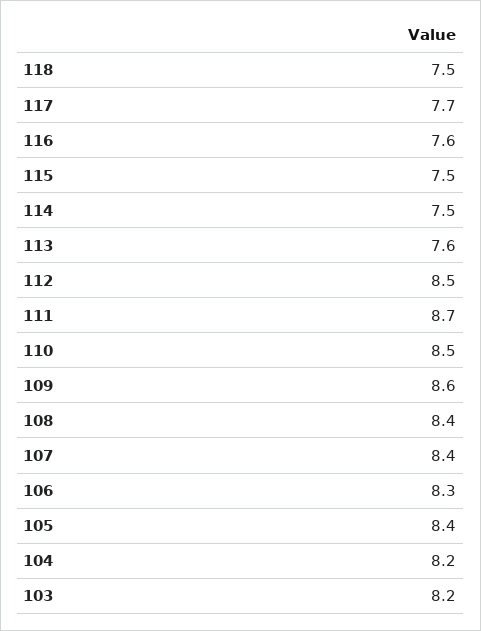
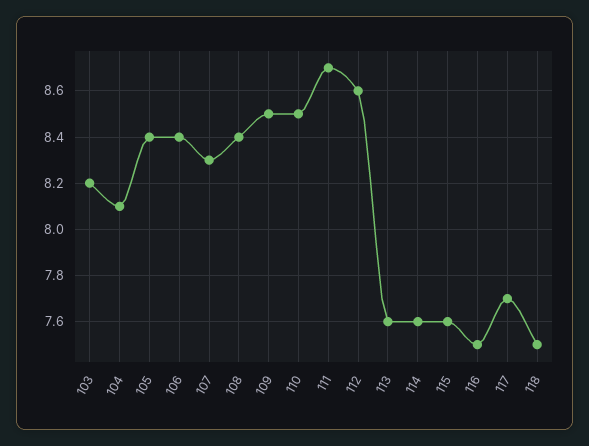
  {
    "118": 7.5,
    "117": 7.7,
-   "116": 7.6,
+   "116": 7.5,
-   "115": 7.5,
+   "115": 7.6,
-   "114": 7.5,
+   "114": 7.6,
    "113": 7.6,
-   "112": 8.5,
+   "112": 8.6,
    "111": 8.7,
    "110": 8.5,
-   "109": 8.6,
+   "109": 8.5,
    "108": 8.4,
-   "107": 8.4,
+   "107": 8.3,
-   "106": 8.3,
+   "106": 8.4,
    "105": 8.4,
-   "104": 8.2,
+   "104": 8.1,
    "103": 8.2
  }

